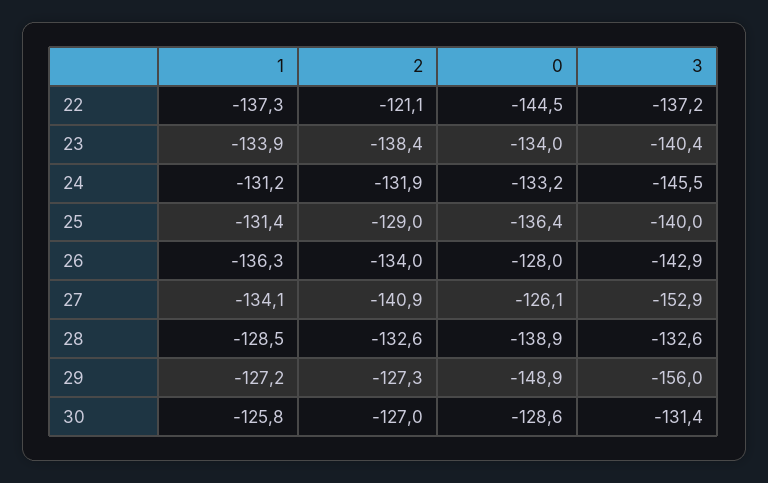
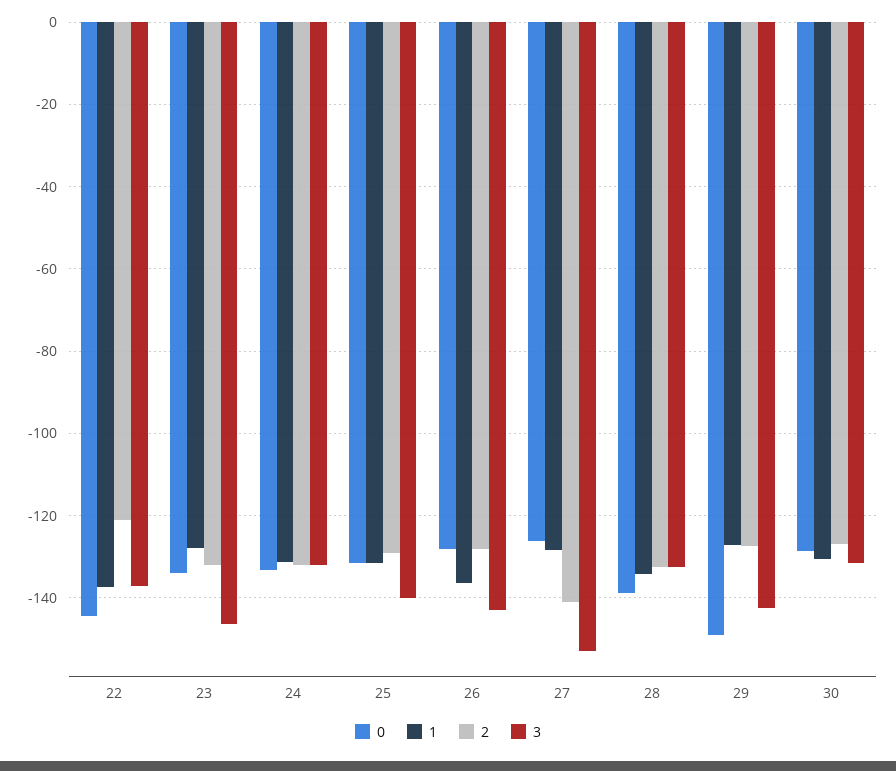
  {
    "1": {
      "22": -137.3,
-     "23": -133.9,
+     "23": -128,
      "24": -131.2,
      "25": -131.4,
      "26": -136.3,
-     "27": -134.1,
+     "27": -128,
-     "28": -128.5,
+     "28": -134,
      "29": -127.2,
-     "30": -125.8
+     "30": -130
    },
    "2": {
      "22": -121.1,
-     "23": -138.4,
+     "23": -132,
      "24": -131.9,
      "25": -129,
-     "26": -134,
+     "26": -128,
      "27": -140.9,
      "28": -132.6,
      "29": -127.3,
      "30": -127
    },
    "0": {
      "22": -144.5,
      "23": -134,
      "24": -133.2,
-     "25": -136.4,
+     "25": -132,
      "26": -128,
      "27": -126.1,
      "28": -138.9,
      "29": -148.9,
      "30": -128.6
    },
    "3": {
      "22": -137.2,
-     "23": -140.4,
+     "23": -146,
-     "24": -145.5,
+     "24": -132,
      "25": -140,
      "26": -142.9,
      "27": -152.9,
      "28": -132.6,
-     "29": -156,
+     "29": -142,
      "30": -131.4
    }
  }

